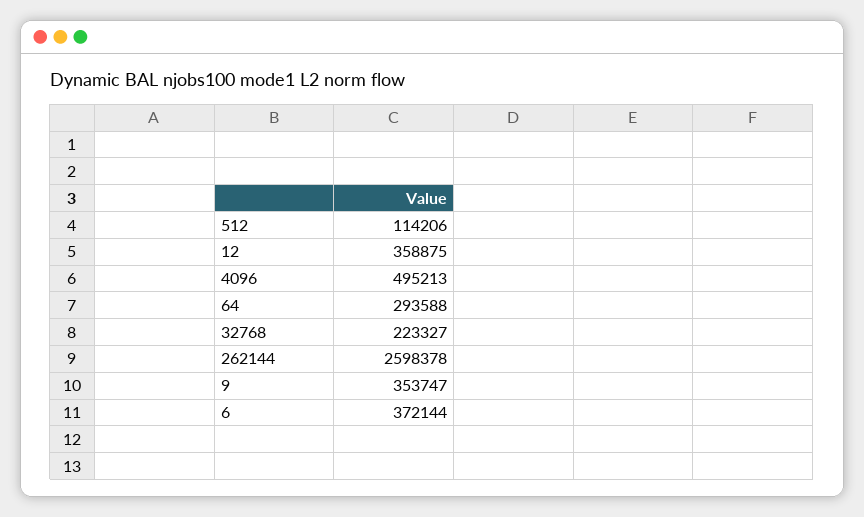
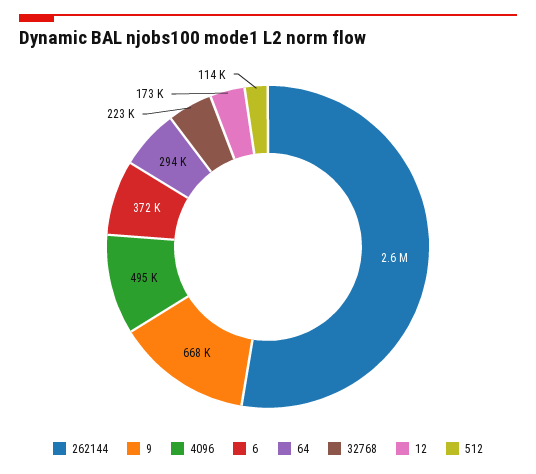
  {
    "512": 114206,
-   "12": 358875,
+   "12": 173000,
    "4096": 495213,
    "64": 293588,
    "32768": 223327,
    "262144": 2598378,
-   "9": 353747,
+   "9": 668000,
    "6": 372144
  }

